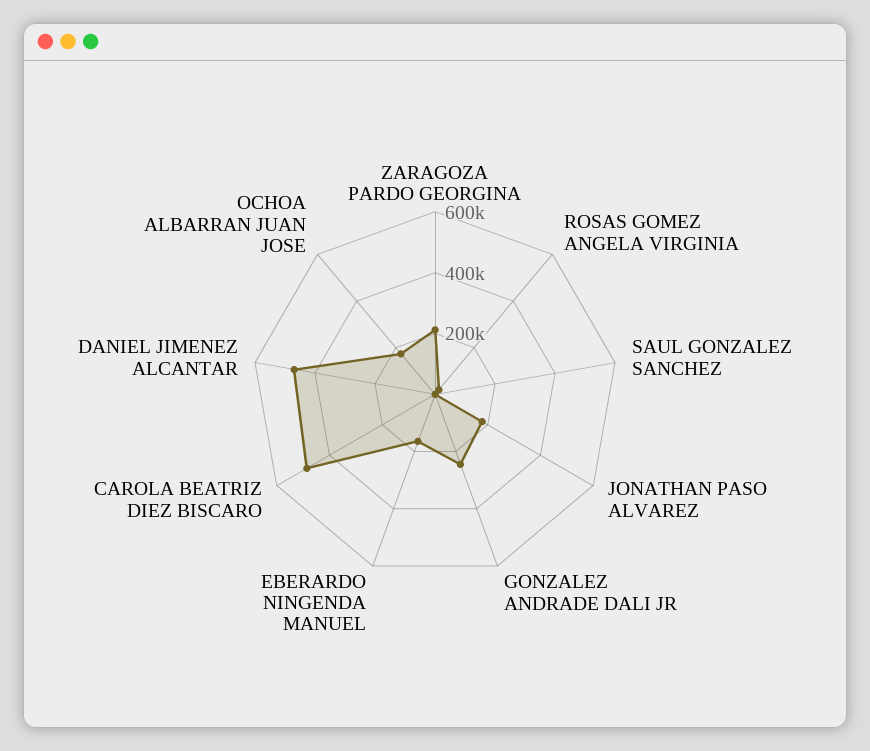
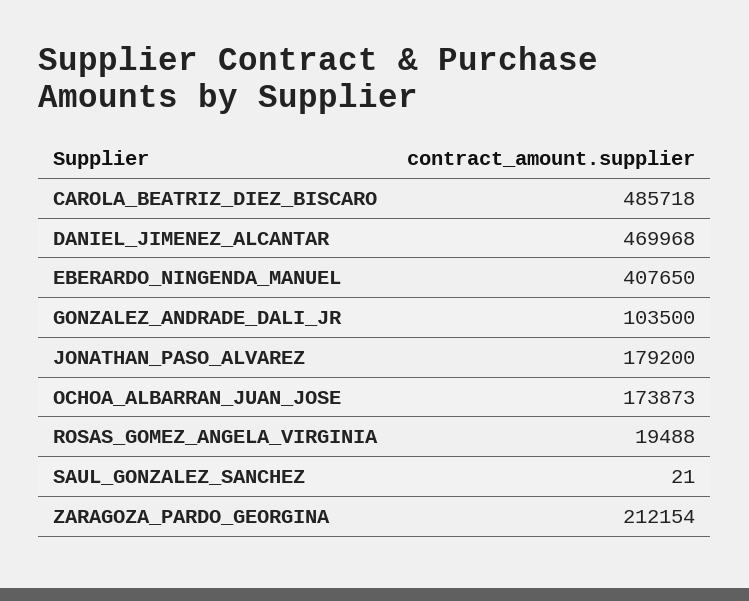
  {
    "ZARAGOZA PARDO GEORGINA": 212154,
    "ROSAS GOMEZ ANGELA VIRGINIA": 19488,
    "SAUL GONZALEZ SANCHEZ": 21,
    "JONATHAN PASO ALVAREZ": 179200,
-   "GONZALEZ ANDRADE DALI JR": 250000,
+   "GONZALEZ ANDRADE DALI JR": 103500,
-   "EBERARDO NINGENDA MANUEL": 150000,
+   "EBERARDO NINGENDA MANUEL": 407650,
    "CAROLA BEATRIZ DIEZ BISCARO": 485718,
    "DANIEL JIMENEZ ALCANTAR": 469968,
    "OCHOA ALBARRAN JUAN JOSE": 173873
  }

